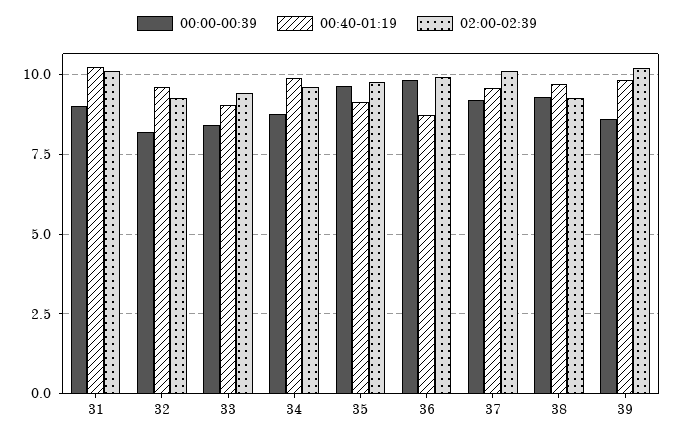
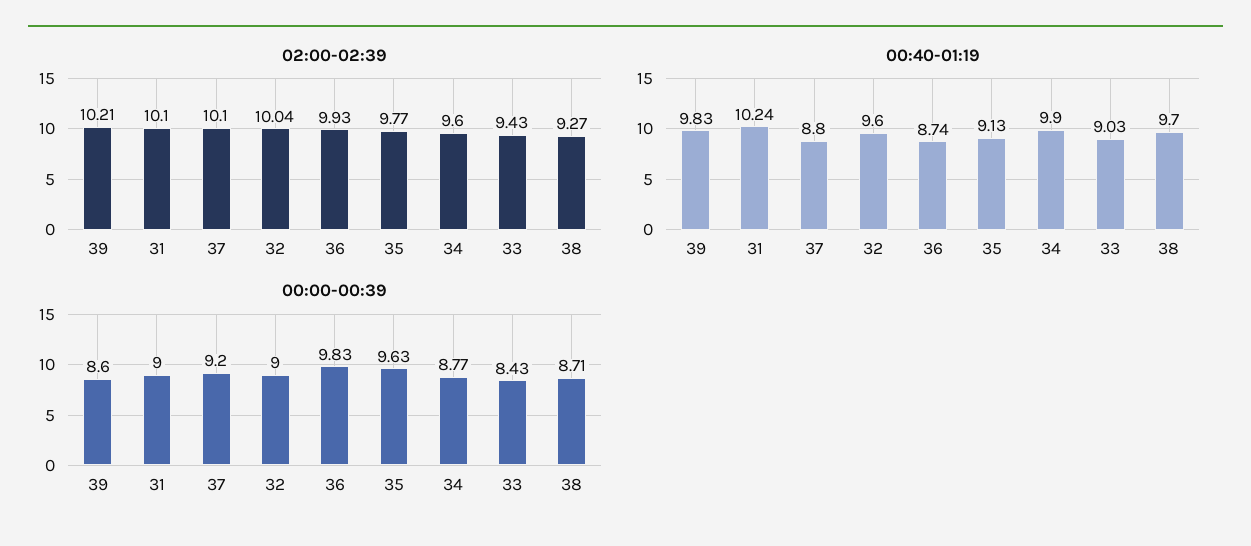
  {
    "00:00-00:39": {
      "31": 9,
-     "32": 8.25,
+     "32": 9,
      "33": 8.43,
      "34": 8.77,
      "35": 9.63,
      "36": 9.83,
      "37": 9.2,
-     "38": 9.25,
+     "38": 8.71,
      "39": 8.6
    },
    "00:40-01:19": {
      "31": 10.24,
      "32": 9.6,
      "33": 9.03,
      "34": 9.9,
      "35": 9.13,
      "36": 8.74,
-     "37": 9.5,
+     "37": 8.8,
      "38": 9.7,
      "39": 9.83
    },
    "02:00-02:39": {
      "31": 10.1,
-     "32": 9.25,
+     "32": 10.04,
      "33": 9.43,
      "34": 9.6,
      "35": 9.77,
      "36": 9.93,
      "37": 10.1,
      "38": 9.27,
      "39": 10.21
    }
  }

